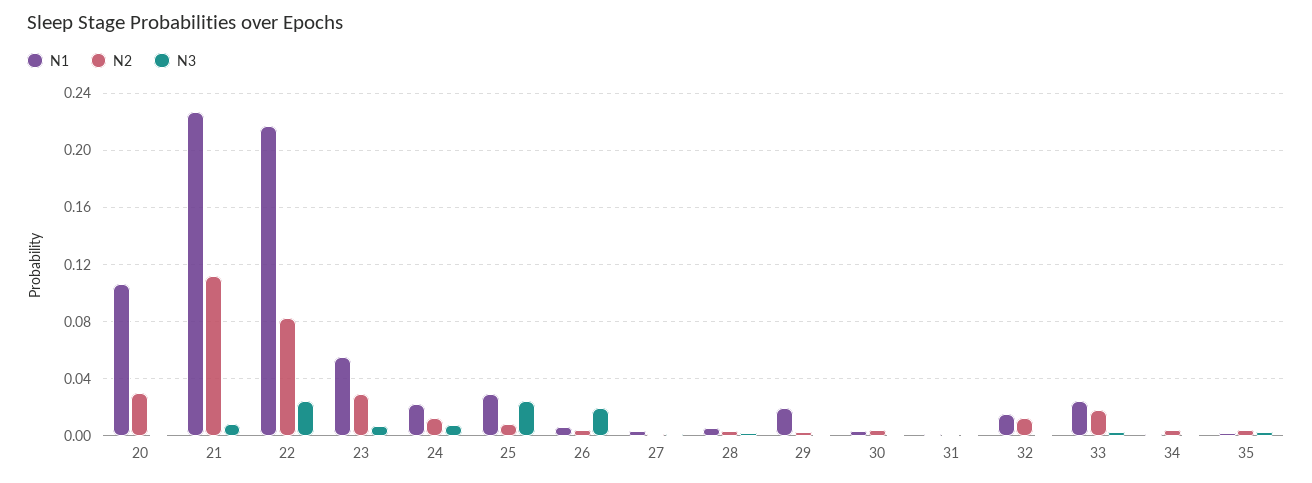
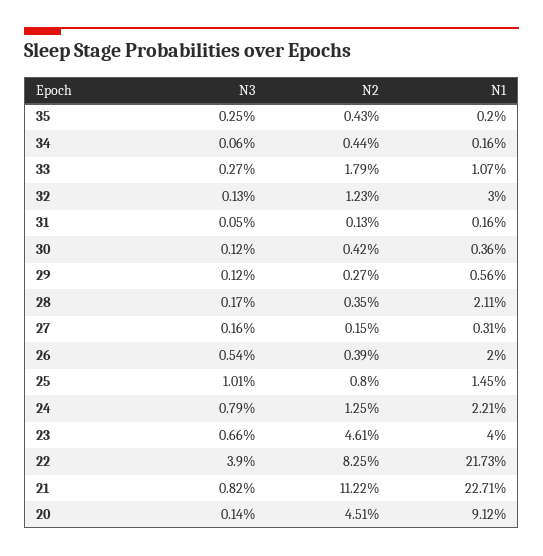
  {
    "N1": {
-     "20": 0.105,
+     "20": 0.0912,
      "21": 0.2271,
      "22": 0.2173,
-     "23": 0.055,
+     "23": 0.04,
      "24": 0.0221,
-     "25": 0.03,
+     "25": 0.0145,
-     "26": 0.005,
+     "26": 0.02,
      "27": 0.0031,
-     "28": 0.005,
+     "28": 0.0211,
-     "29": 0.02,
+     "29": 0.0056,
      "30": 0.0036,
      "31": 0.0016,
-     "32": 0.015,
+     "32": 0.03,
-     "33": 0.025,
+     "33": 0.0107,
      "34": 0.0016,
      "35": 0.002
    },
    "N2": {
-     "20": 0.03,
+     "20": 0.0451,
      "21": 0.1122,
      "22": 0.0825,
-     "23": 0.03,
+     "23": 0.0461,
      "24": 0.0125,
      "25": 0.008,
      "26": 0.0039,
      "27": 0.0015,
      "28": 0.0035,
      "29": 0.0027,
      "30": 0.0042,
      "31": 0.0013,
      "32": 0.0123,
      "33": 0.0179,
      "34": 0.0044,
      "35": 0.0043
    },
    "N3": {
      "20": 0.0014,
      "21": 0.0082,
-     "22": 0.025,
+     "22": 0.039,
      "23": 0.0066,
      "24": 0.0079,
-     "25": 0.025,
+     "25": 0.0101,
-     "26": 0.02,
+     "26": 0.0054,
      "27": 0.0016,
      "28": 0.0017,
      "29": 0.0012,
      "30": 0.0012,
      "31": 0.0005,
      "32": 0.0013,
      "33": 0.0027,
      "34": 0.0006,
      "35": 0.0025
    }
  }

